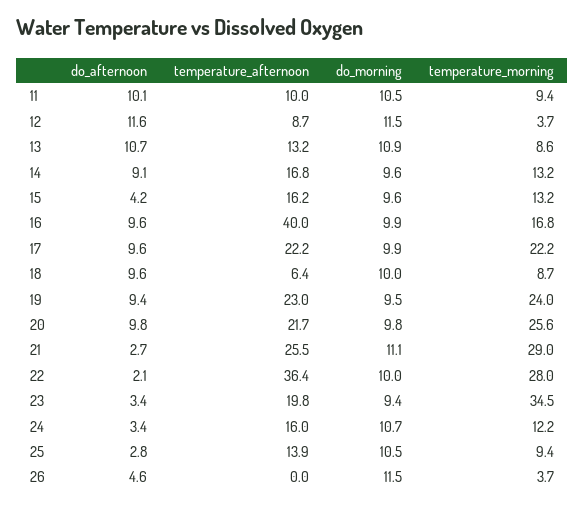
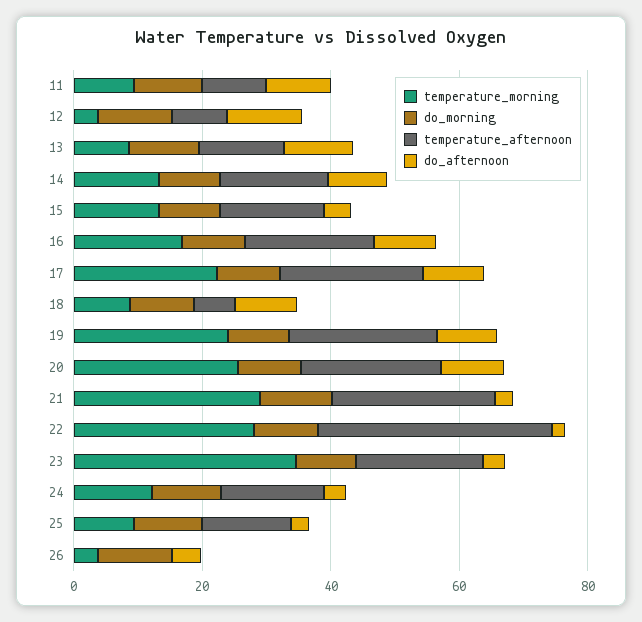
  {
    "do_afternoon": {
      "11": 10.1,
      "12": 11.6,
      "13": 10.7,
      "14": 9.1,
      "15": 4.2,
      "16": 9.6,
      "17": 9.6,
      "18": 9.6,
      "19": 9.4,
      "20": 9.8,
      "21": 2.7,
      "22": 2.1,
      "23": 3.4,
      "24": 3.4,
      "25": 2.8,
      "26": 4.6
    },
    "temperature_afternoon": {
      "11": 10,
      "12": 8.7,
      "13": 13.2,
      "14": 16.8,
      "15": 16.2,
-     "16": 40,
+     "16": 20,
      "17": 22.2,
      "18": 6.4,
      "19": 23,
      "20": 21.7,
      "21": 25.5,
      "22": 36.4,
      "23": 19.8,
      "24": 16,
      "25": 13.9,
      "26": 0
    },
    "do_morning": {
      "11": 10.5,
      "12": 11.5,
      "13": 10.9,
      "14": 9.6,
      "15": 9.6,
      "16": 9.9,
      "17": 9.9,
      "18": 10,
      "19": 9.5,
      "20": 9.8,
      "21": 11.1,
      "22": 10,
      "23": 9.4,
      "24": 10.7,
      "25": 10.5,
      "26": 11.5
    },
    "temperature_morning": {
      "11": 9.4,
      "12": 3.7,
      "13": 8.6,
      "14": 13.2,
      "15": 13.2,
      "16": 16.8,
      "17": 22.2,
      "18": 8.7,
      "19": 24,
      "20": 25.6,
      "21": 29,
      "22": 28,
      "23": 34.5,
      "24": 12.2,
      "25": 9.4,
      "26": 3.7
    }
  }

